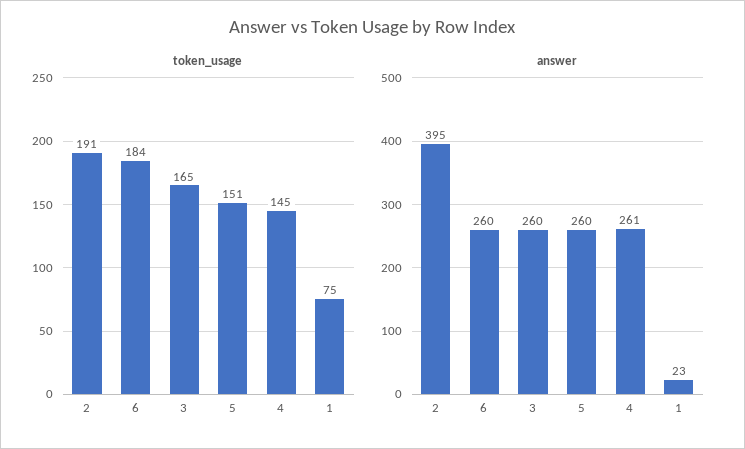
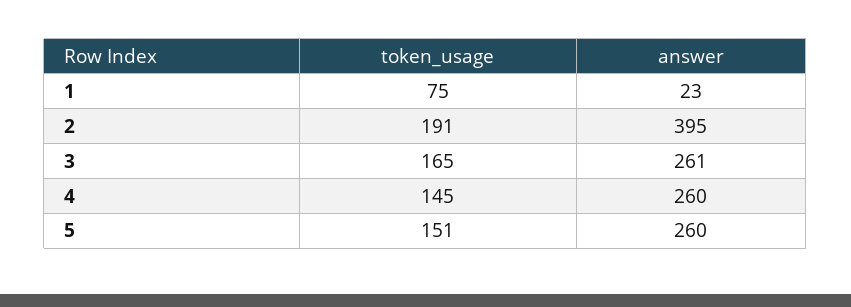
  {
    "token_usage": {
      "2": 191,
-     "6": 184,
      "3": 165,
      "5": 151,
      "4": 145,
      "1": 75
    },
    "answer": {
      "2": 395,
-     "6": 260,
-     "3": 260,
+     "3": 261,
      "5": 260,
-     "4": 261,
+     "4": 260,
      "1": 23
    }
  }

